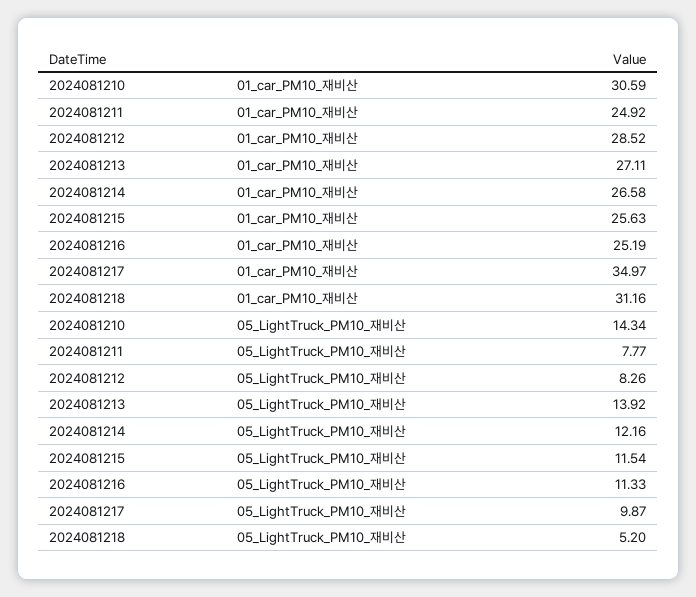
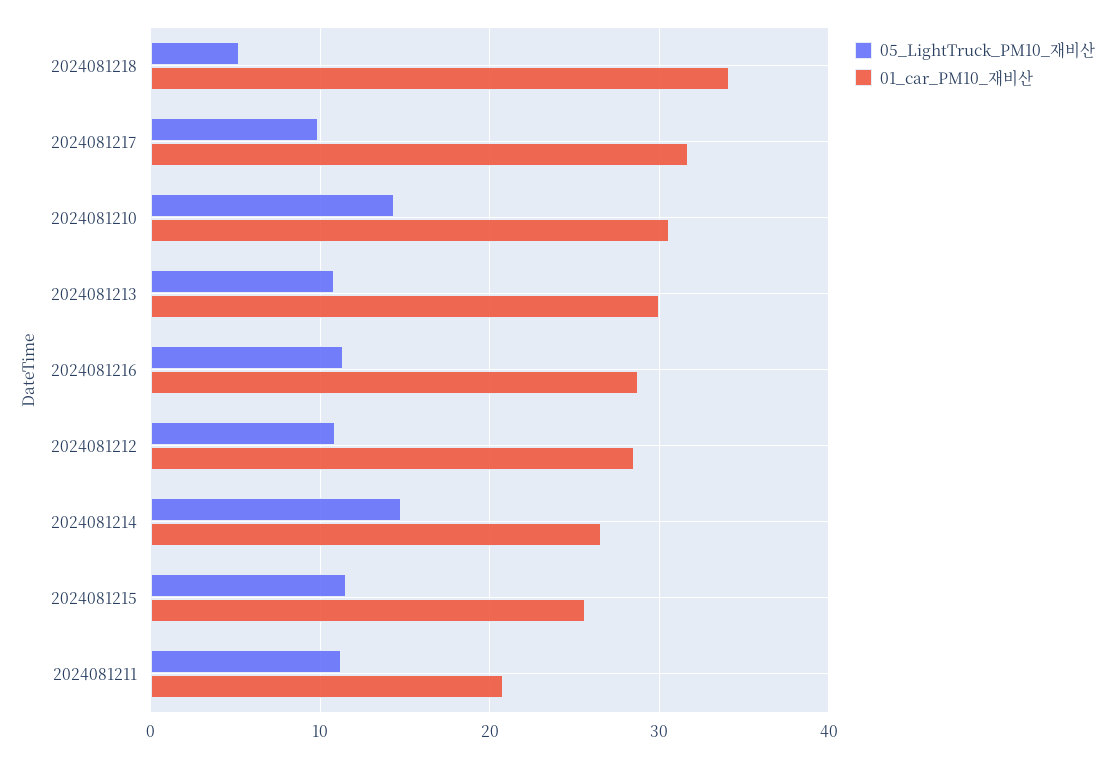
  {
    "01_car_PM10_재비산": {
      "2024081210": 30.59,
-     "2024081211": 24.92,
+     "2024081211": 21,
      "2024081212": 28.52,
-     "2024081213": 27.11,
+     "2024081213": 30,
      "2024081214": 26.58,
      "2024081215": 25.63,
-     "2024081216": 25.19,
+     "2024081216": 29,
-     "2024081217": 34.97,
+     "2024081217": 32,
-     "2024081218": 31.16
+     "2024081218": 34
    },
    "05_LightTruck_PM10_재비산": {
      "2024081210": 14.34,
-     "2024081211": 7.77,
+     "2024081211": 11,
-     "2024081212": 8.26,
+     "2024081212": 11,
-     "2024081213": 13.92,
+     "2024081213": 11,
-     "2024081214": 12.16,
+     "2024081214": 15,
      "2024081215": 11.54,
      "2024081216": 11.33,
      "2024081217": 9.87,
      "2024081218": 5.2
    }
  }

